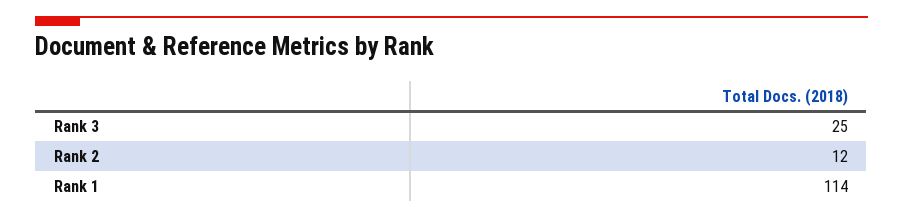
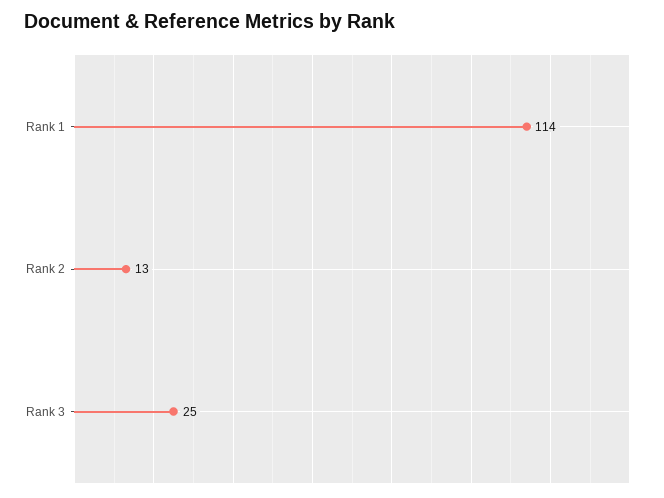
  {
    "Rank 3": 25,
-   "Rank 2": 12,
+   "Rank 2": 13,
    "Rank 1": 114
  }

